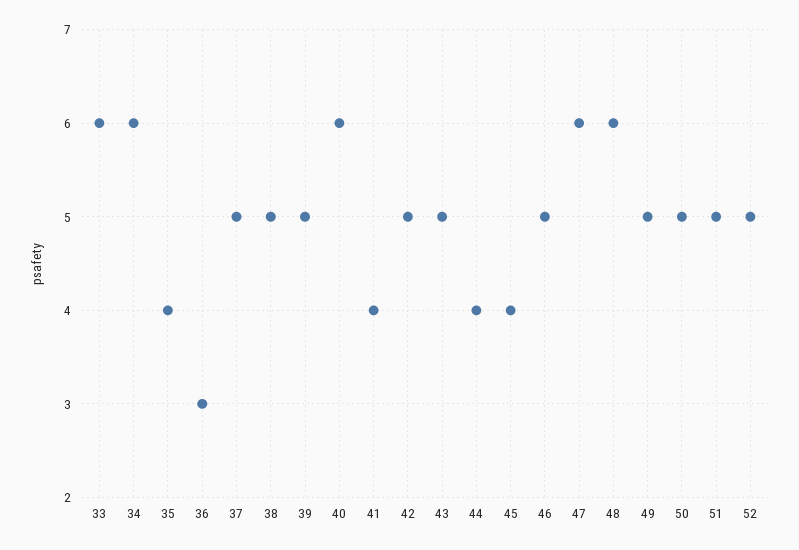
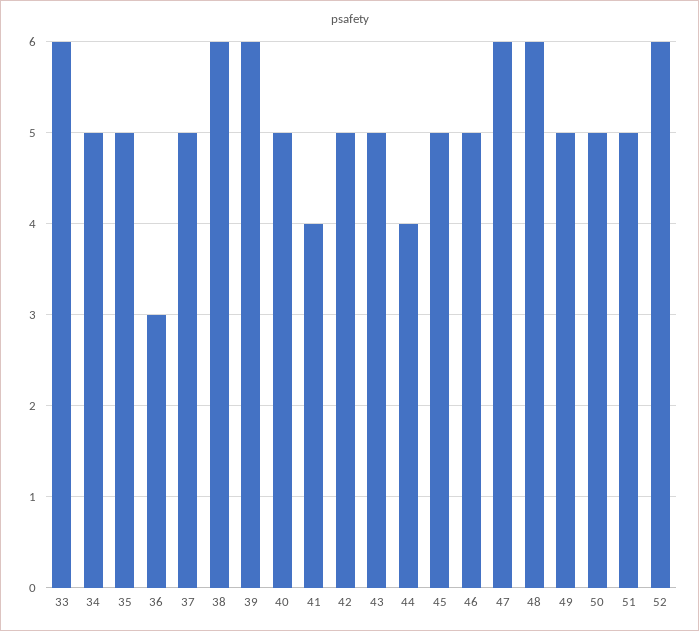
  {
    "33": 6,
-   "34": 6,
+   "34": 5,
-   "35": 4,
+   "35": 5,
    "36": 3,
    "37": 5,
-   "38": 5,
+   "38": 6,
-   "39": 5,
+   "39": 6,
-   "40": 6,
+   "40": 5,
    "41": 4,
    "42": 5,
    "43": 5,
    "44": 4,
-   "45": 4,
+   "45": 5,
    "46": 5,
    "47": 6,
    "48": 6,
    "49": 5,
    "50": 5,
    "51": 5,
-   "52": 5
+   "52": 6
  }

